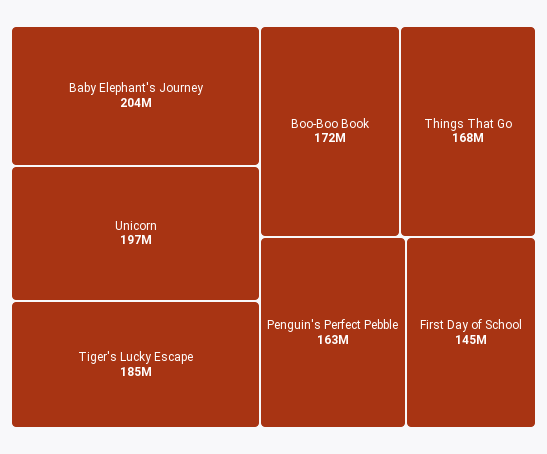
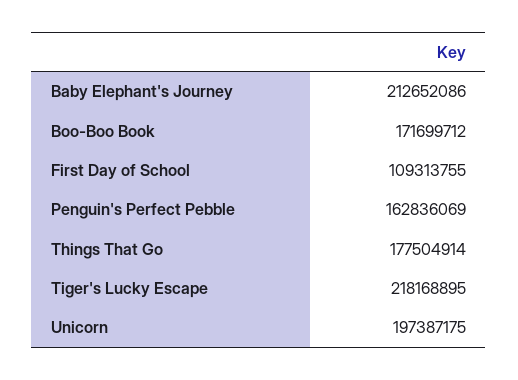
  {
-   "Baby Elephant's Journey": 204000000,
+   "Baby Elephant's Journey": 212652086,
    "Unicorn": 197387175,
-   "Tiger's Lucky Escape": 185000000,
+   "Tiger's Lucky Escape": 218168895,
    "Boo-Boo Book": 171699712,
-   "Things That Go": 168000000,
+   "Things That Go": 177504914,
    "Penguin's Perfect Pebble": 162836069,
-   "First Day of School": 145000000
+   "First Day of School": 109313755
  }

